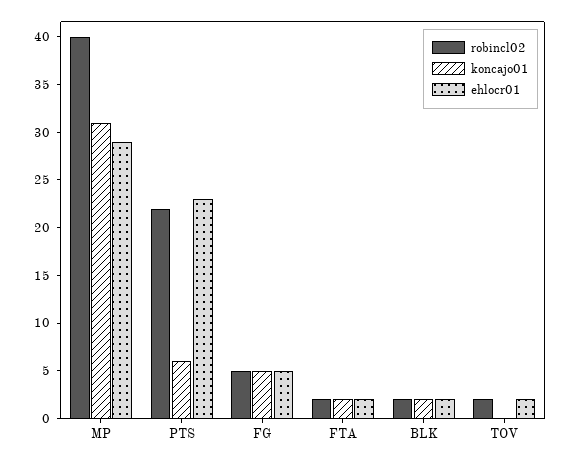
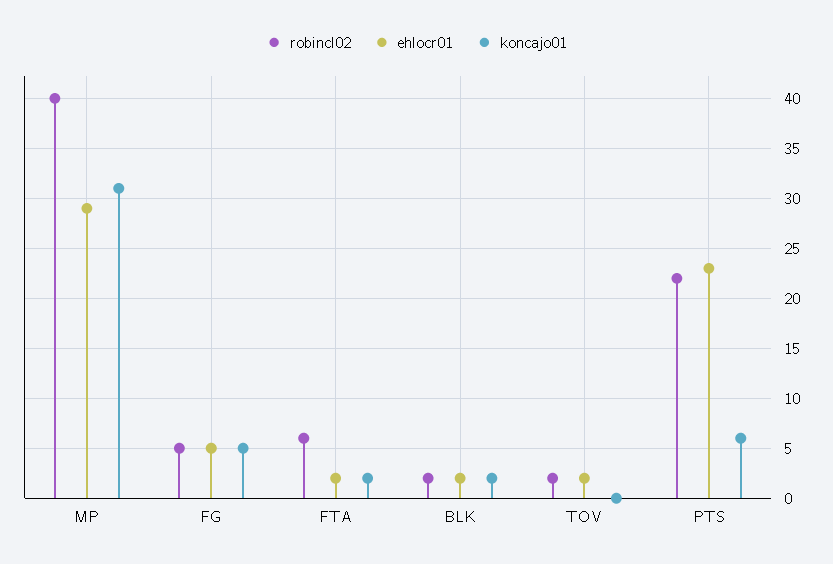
  {
    "robincl02": {
      "MP": 40,
      "PTS": 22,
      "FG": 5,
-     "FTA": 2,
+     "FTA": 6,
      "BLK": 2,
      "TOV": 2
    },
    "koncajo01": {
      "MP": 31,
      "PTS": 6,
      "FG": 5,
      "FTA": 2,
      "BLK": 2,
      "TOV": 0
    },
    "ehlocr01": {
      "MP": 29,
      "PTS": 23,
      "FG": 5,
      "FTA": 2,
      "BLK": 2,
      "TOV": 2
    }
  }

